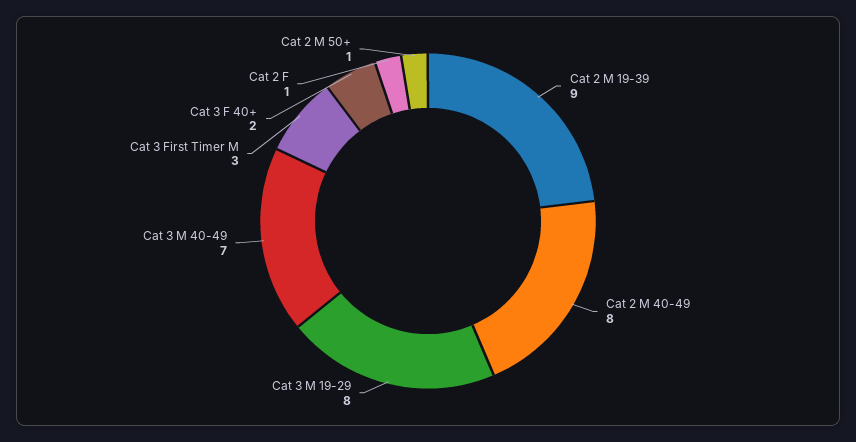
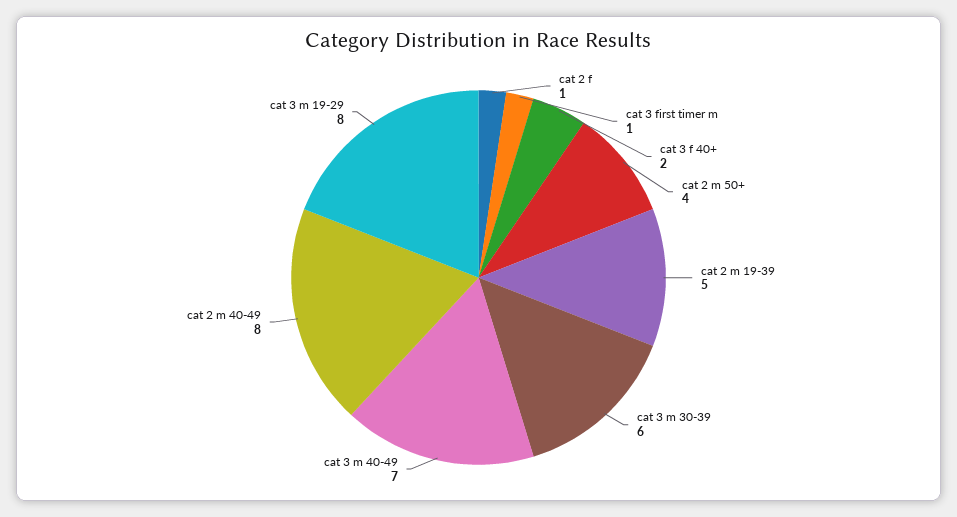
  {
-   "Cat 2 M 19-39": 9,
+   "Cat 2 M 19-39": 5,
    "Cat 2 M 40-49": 8,
    "Cat 3 M 19-29": 8,
    "Cat 3 M 40-49": 7,
-   "Cat 3 First Timer M": 3,
+   "Cat 3 First Timer M": 1,
    "Cat 3 F 40+": 2,
    "Cat 2 F": 1,
-   "Cat 2 M 50+": 1
+   "Cat 2 M 50+": 4,
+   "cat 3 m 30-39": 6
  }

